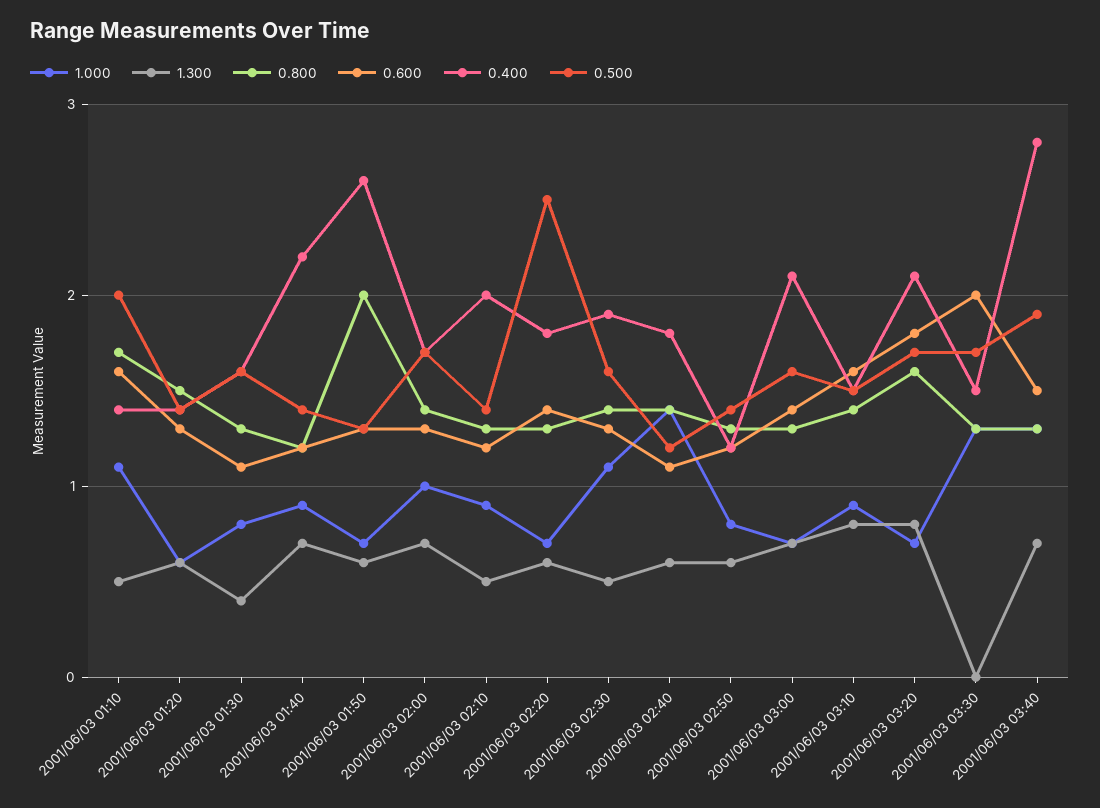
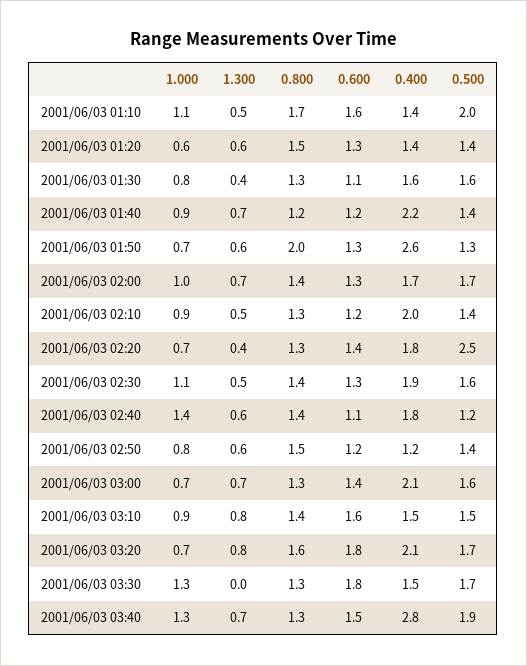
  {
    "1.000": {
      "2001/06/03 01:10": 1.1,
      "2001/06/03 01:20": 0.6,
      "2001/06/03 01:30": 0.8,
      "2001/06/03 01:40": 0.9,
      "2001/06/03 01:50": 0.7,
      "2001/06/03 02:00": 1,
      "2001/06/03 02:10": 0.9,
      "2001/06/03 02:20": 0.7,
      "2001/06/03 02:30": 1.1,
      "2001/06/03 02:40": 1.4,
      "2001/06/03 02:50": 0.8,
      "2001/06/03 03:00": 0.7,
      "2001/06/03 03:10": 0.9,
      "2001/06/03 03:20": 0.7,
      "2001/06/03 03:30": 1.3,
      "2001/06/03 03:40": 1.3
    },
    "1.300": {
      "2001/06/03 01:10": 0.5,
      "2001/06/03 01:20": 0.6,
      "2001/06/03 01:30": 0.4,
      "2001/06/03 01:40": 0.7,
      "2001/06/03 01:50": 0.6,
      "2001/06/03 02:00": 0.7,
      "2001/06/03 02:10": 0.5,
-     "2001/06/03 02:20": 0.6,
+     "2001/06/03 02:20": 0.4,
      "2001/06/03 02:30": 0.5,
      "2001/06/03 02:40": 0.6,
      "2001/06/03 02:50": 0.6,
      "2001/06/03 03:00": 0.7,
      "2001/06/03 03:10": 0.8,
      "2001/06/03 03:20": 0.8,
      "2001/06/03 03:30": 0,
      "2001/06/03 03:40": 0.7
    },
    "0.800": {
      "2001/06/03 01:10": 1.7,
      "2001/06/03 01:20": 1.5,
      "2001/06/03 01:30": 1.3,
      "2001/06/03 01:40": 1.2,
      "2001/06/03 01:50": 2,
      "2001/06/03 02:00": 1.4,
      "2001/06/03 02:10": 1.3,
      "2001/06/03 02:20": 1.3,
      "2001/06/03 02:30": 1.4,
      "2001/06/03 02:40": 1.4,
-     "2001/06/03 02:50": 1.3,
+     "2001/06/03 02:50": 1.5,
      "2001/06/03 03:00": 1.3,
      "2001/06/03 03:10": 1.4,
      "2001/06/03 03:20": 1.6,
      "2001/06/03 03:30": 1.3,
      "2001/06/03 03:40": 1.3
    },
    "0.600": {
      "2001/06/03 01:10": 1.6,
      "2001/06/03 01:20": 1.3,
      "2001/06/03 01:30": 1.1,
      "2001/06/03 01:40": 1.2,
      "2001/06/03 01:50": 1.3,
      "2001/06/03 02:00": 1.3,
      "2001/06/03 02:10": 1.2,
      "2001/06/03 02:20": 1.4,
      "2001/06/03 02:30": 1.3,
      "2001/06/03 02:40": 1.1,
      "2001/06/03 02:50": 1.2,
      "2001/06/03 03:00": 1.4,
      "2001/06/03 03:10": 1.6,
      "2001/06/03 03:20": 1.8,
-     "2001/06/03 03:30": 2,
+     "2001/06/03 03:30": 1.8,
      "2001/06/03 03:40": 1.5
    },
    "0.400": {
      "2001/06/03 01:10": 1.4,
      "2001/06/03 01:20": 1.4,
      "2001/06/03 01:30": 1.6,
      "2001/06/03 01:40": 2.2,
      "2001/06/03 01:50": 2.6,
      "2001/06/03 02:00": 1.7,
      "2001/06/03 02:10": 2,
      "2001/06/03 02:20": 1.8,
      "2001/06/03 02:30": 1.9,
      "2001/06/03 02:40": 1.8,
      "2001/06/03 02:50": 1.2,
      "2001/06/03 03:00": 2.1,
      "2001/06/03 03:10": 1.5,
      "2001/06/03 03:20": 2.1,
      "2001/06/03 03:30": 1.5,
      "2001/06/03 03:40": 2.8
    },
    "0.500": {
      "2001/06/03 01:10": 2,
      "2001/06/03 01:20": 1.4,
      "2001/06/03 01:30": 1.6,
      "2001/06/03 01:40": 1.4,
      "2001/06/03 01:50": 1.3,
      "2001/06/03 02:00": 1.7,
      "2001/06/03 02:10": 1.4,
      "2001/06/03 02:20": 2.5,
      "2001/06/03 02:30": 1.6,
      "2001/06/03 02:40": 1.2,
      "2001/06/03 02:50": 1.4,
      "2001/06/03 03:00": 1.6,
      "2001/06/03 03:10": 1.5,
      "2001/06/03 03:20": 1.7,
      "2001/06/03 03:30": 1.7,
      "2001/06/03 03:40": 1.9
    }
  }

